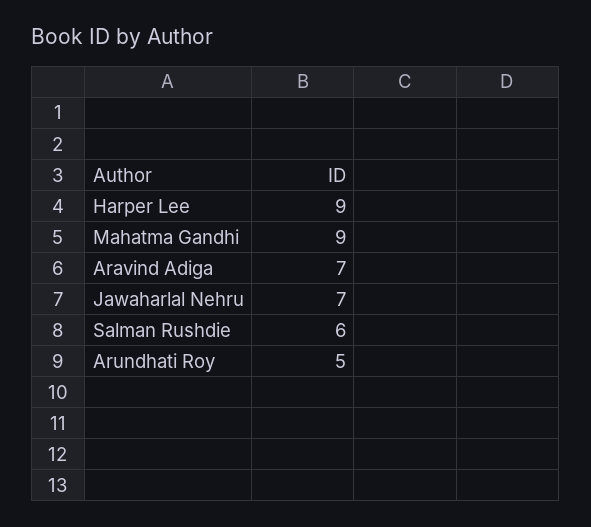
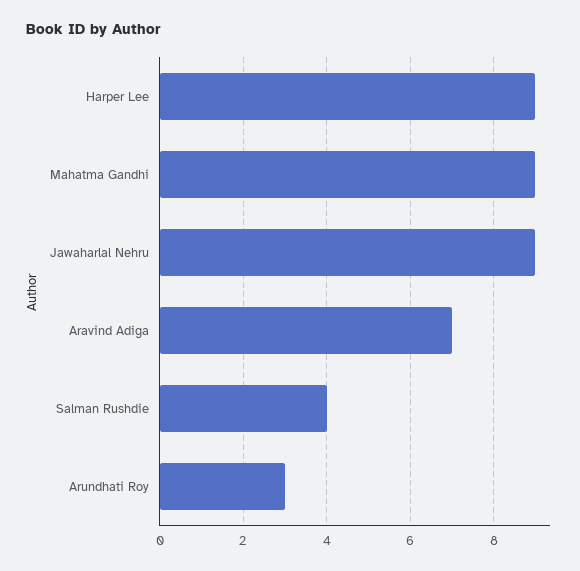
  {
    "Harper Lee": 9,
    "Mahatma Gandhi": 9,
    "Aravind Adiga": 7,
-   "Jawaharlal Nehru": 7,
+   "Jawaharlal Nehru": 9,
-   "Salman Rushdie": 6,
+   "Salman Rushdie": 4,
-   "Arundhati Roy": 5
+   "Arundhati Roy": 3
  }

